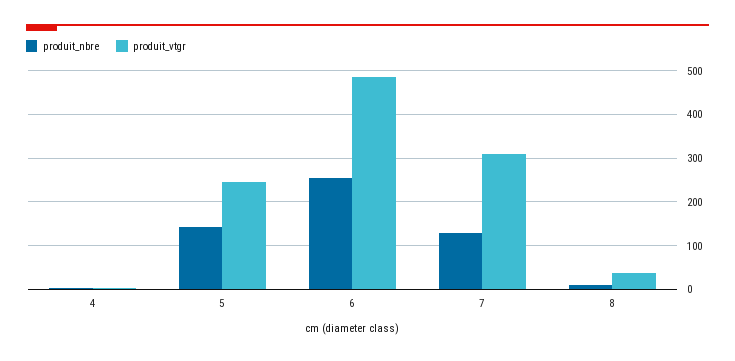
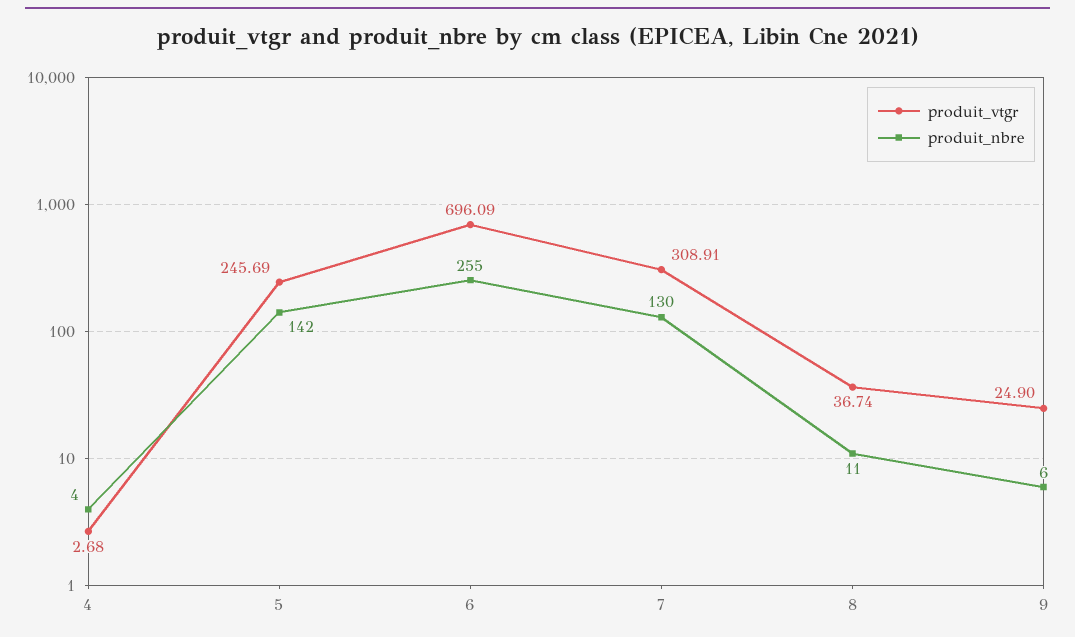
  {
    "produit_nbre": {
      "4": 4,
      "5": 142,
      "6": 255,
      "7": 130,
-     "8": 11
+     "8": 11,
+     "9": 6
    },
    "produit_vtgr": {
      "4": 2.68,
      "5": 245.69,
-     "6": 480,
+     "6": 696.09,
      "7": 308.91,
-     "8": 36.74
+     "8": 36.74,
+     "9": 24.9
    }
  }

